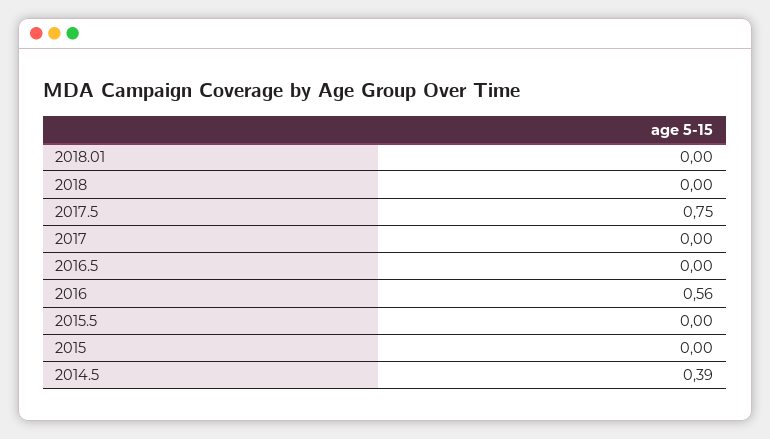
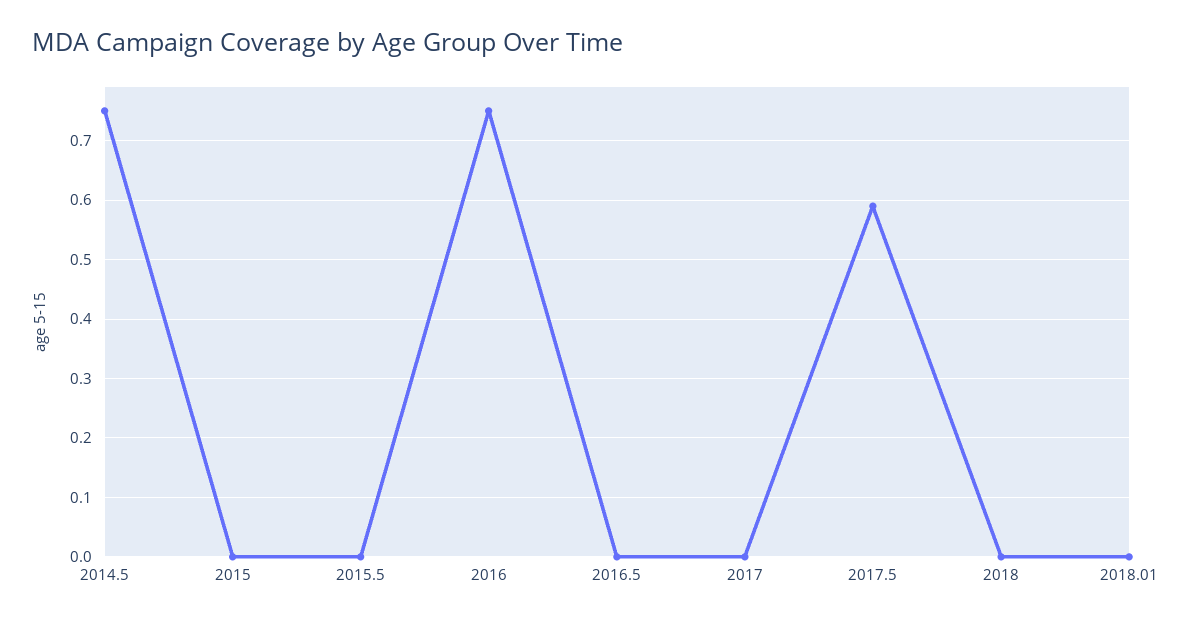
  {
    "2018.01": 0,
    "2018": 0,
-   "2017.5": 0.75,
+   "2017.5": 0.6,
    "2017": 0,
    "2016.5": 0,
-   "2016": 0.56,
+   "2016": 0.75,
    "2015.5": 0,
    "2015": 0,
-   "2014.5": 0.39
+   "2014.5": 0.75
  }

